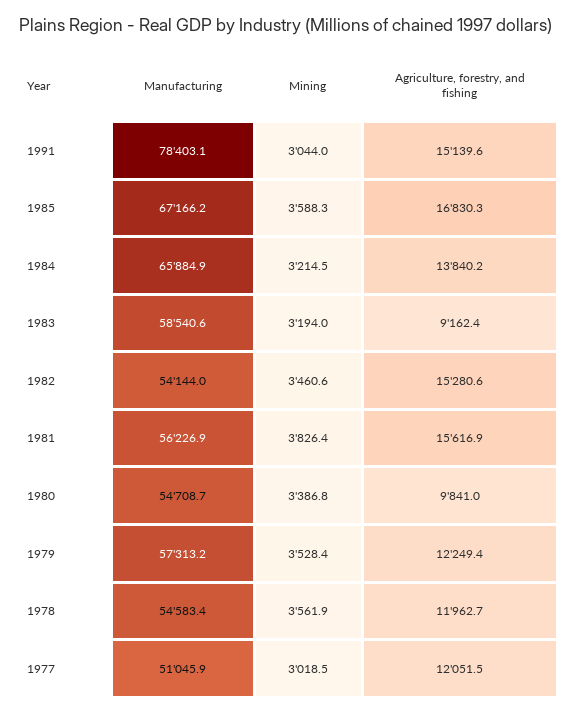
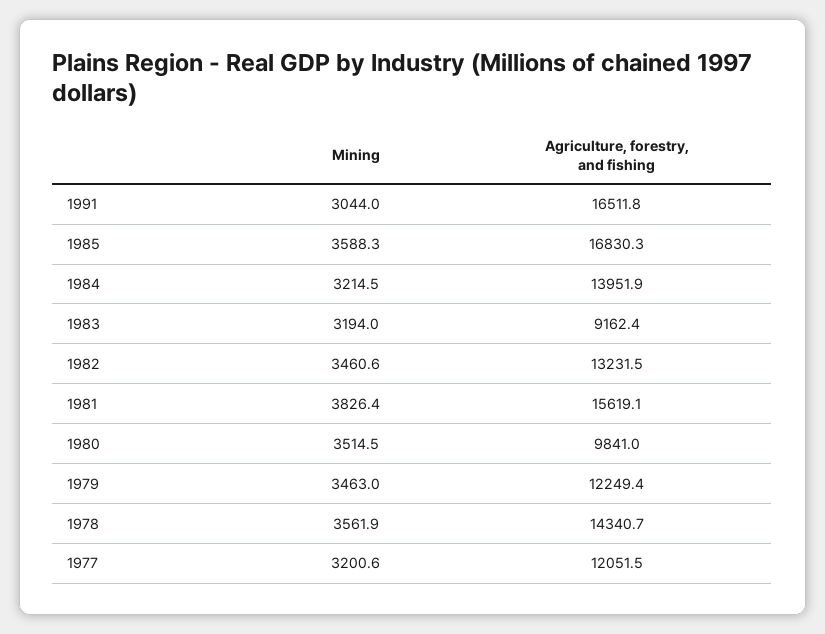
  {
-   "Manufacturing": {
-     "1991": 78403.1,
-     "1985": 67166.2,
-     "1984": 65884.9,
-     "1983": 58540.6,
-     "1982": 54144,
-     "1981": 56226.9,
-     "1980": 54708.7,
-     "1979": 57313.2,
-     "1978": 54583.4,
-     "1977": 51045.9
-   },
    "Mining": {
      "1991": 3044,
      "1985": 3588.3,
      "1984": 3214.5,
      "1983": 3194,
      "1982": 3460.6,
      "1981": 3826.4,
-     "1980": 3386.8,
+     "1980": 3514.5,
-     "1979": 3528.4,
+     "1979": 3463,
      "1978": 3561.9,
-     "1977": 3018.5
+     "1977": 3200.6
    },
    "Agriculture, forestry, and fishing": {
-     "1991": 15139.6,
+     "1991": 16511.8,
      "1985": 16830.3,
-     "1984": 13840.2,
+     "1984": 13951.9,
      "1983": 9162.4,
-     "1982": 15280.6,
+     "1982": 13231.5,
-     "1981": 15616.9,
+     "1981": 15619.1,
      "1980": 9841,
      "1979": 12249.4,
-     "1978": 11962.7,
+     "1978": 14340.7,
      "1977": 12051.5
    }
  }

